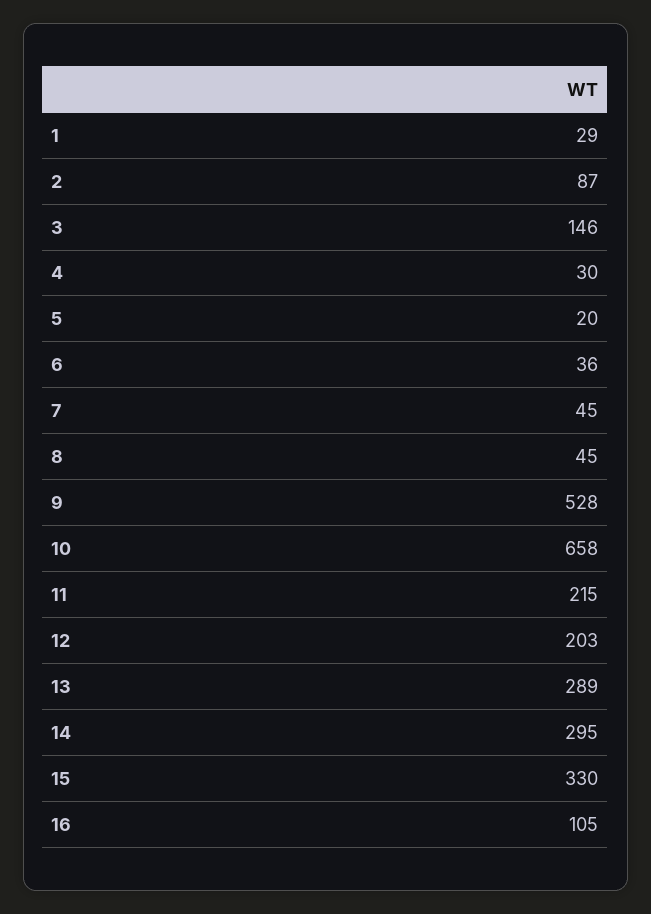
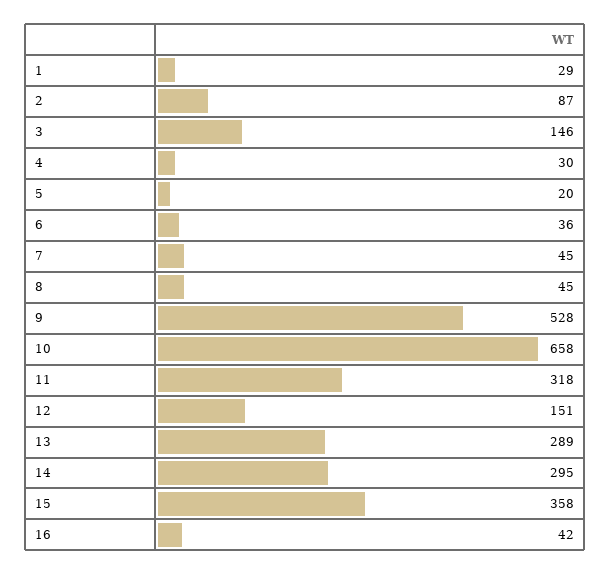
  {
    "1": 29,
    "2": 87,
    "3": 146,
    "4": 30,
    "5": 20,
    "6": 36,
    "7": 45,
    "8": 45,
    "9": 528,
    "10": 658,
-   "11": 215,
+   "11": 318,
-   "12": 203,
+   "12": 151,
    "13": 289,
    "14": 295,
-   "15": 330,
+   "15": 358,
-   "16": 105
+   "16": 42
  }

